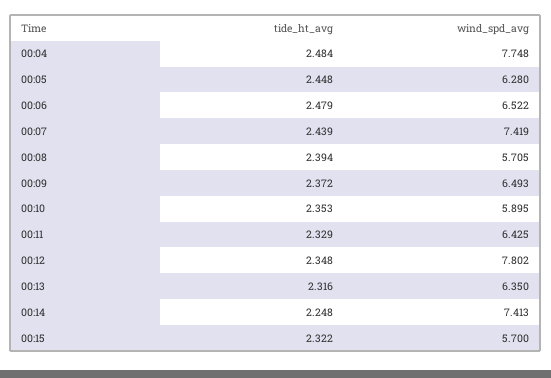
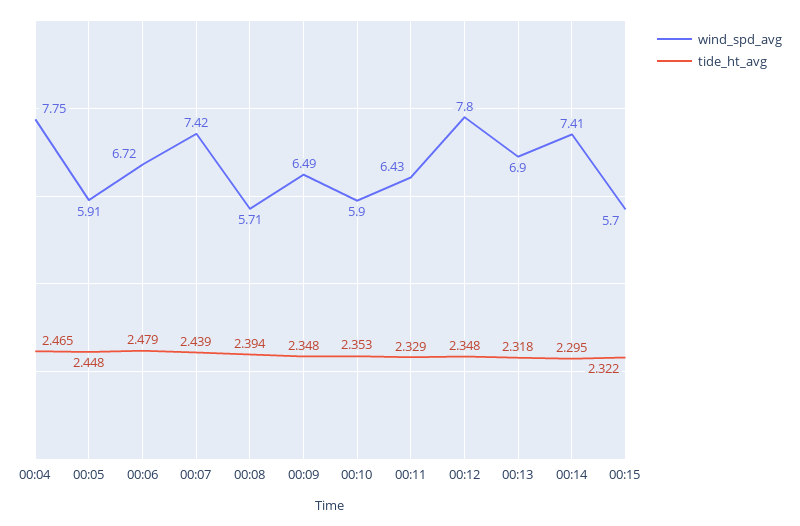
  {
    "tide_ht_avg": {
-     "00:04": 2.484,
+     "00:04": 2.465,
      "00:05": 2.448,
      "00:06": 2.479,
      "00:07": 2.439,
      "00:08": 2.394,
-     "00:09": 2.372,
+     "00:09": 2.348,
      "00:10": 2.353,
      "00:11": 2.329,
      "00:12": 2.348,
-     "00:13": 2.316,
+     "00:13": 2.318,
-     "00:14": 2.248,
+     "00:14": 2.295,
      "00:15": 2.322
    },
    "wind_spd_avg": {
      "00:04": 7.748,
-     "00:05": 6.28,
+     "00:05": 5.91,
-     "00:06": 6.522,
+     "00:06": 6.72,
      "00:07": 7.419,
      "00:08": 5.705,
      "00:09": 6.493,
      "00:10": 5.895,
      "00:11": 6.425,
      "00:12": 7.802,
-     "00:13": 6.35,
+     "00:13": 6.9,
      "00:14": 7.413,
      "00:15": 5.7
    }
  }

